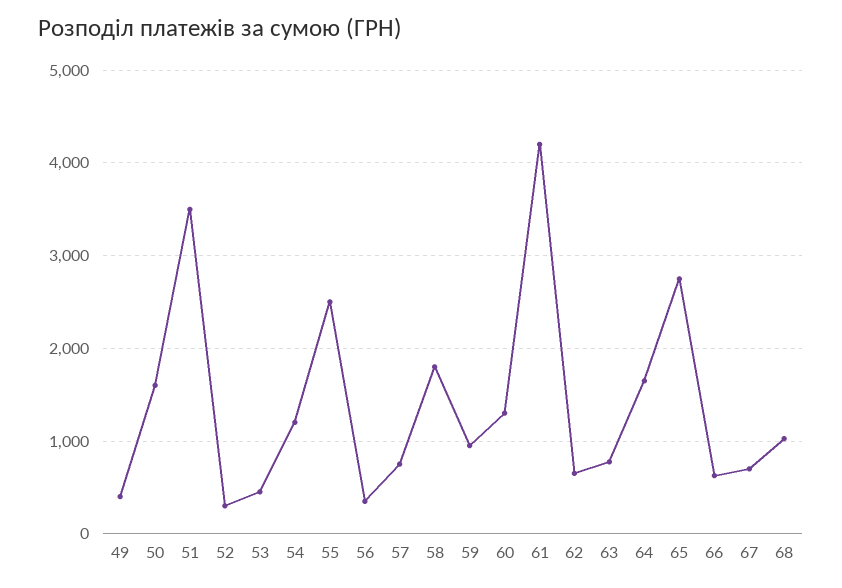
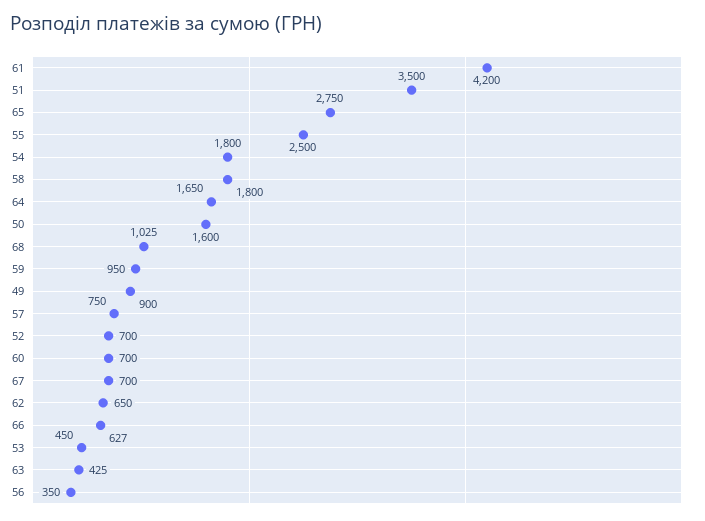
  {
-   "49": 400,
+   "49": 900,
    "50": 1600,
    "51": 3500,
-   "52": 300,
+   "52": 700,
    "53": 450,
-   "54": 1200,
+   "54": 1800,
    "55": 2500,
    "56": 350,
    "57": 750,
    "58": 1800,
    "59": 950,
-   "60": 1300,
+   "60": 700,
    "61": 4200,
    "62": 650,
-   "63": 800,
+   "63": 425,
    "64": 1650,
    "65": 2750,
    "66": 627,
    "67": 700,
    "68": 1025
  }

